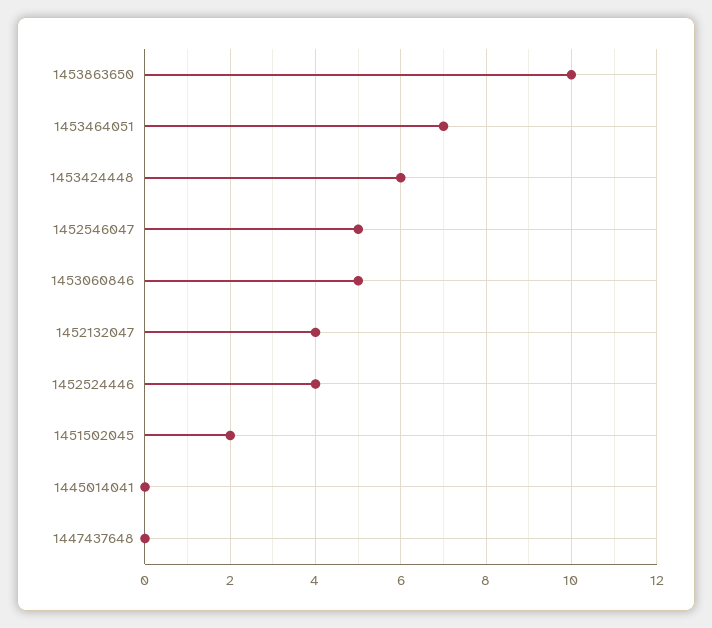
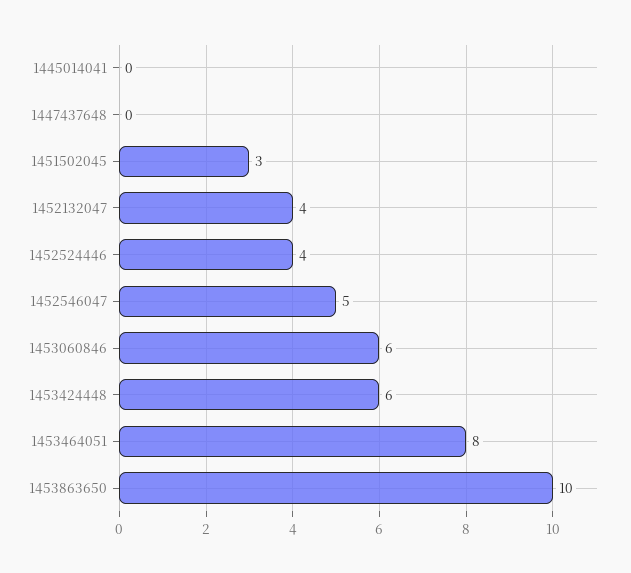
  {
    "1453863650": 10,
-   "1453464051": 7,
+   "1453464051": 8,
    "1453424448": 6,
    "1452546047": 5,
-   "1453060846": 5,
+   "1453060846": 6,
    "1452132047": 4,
    "1452524446": 4,
-   "1451502045": 2,
+   "1451502045": 3,
    "1445014041": 0,
    "1447437648": 0
  }

